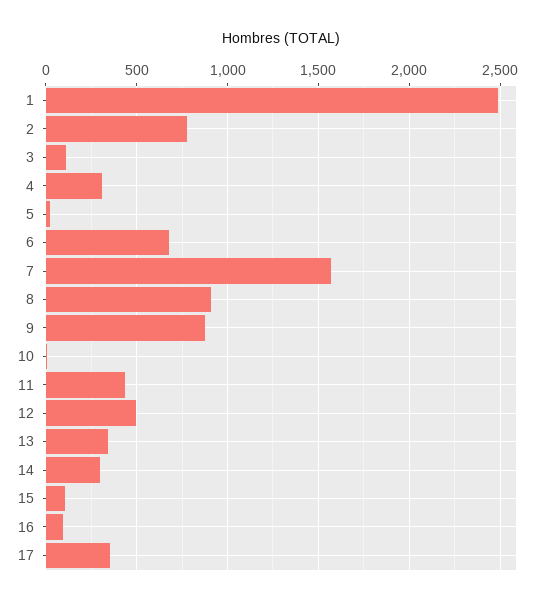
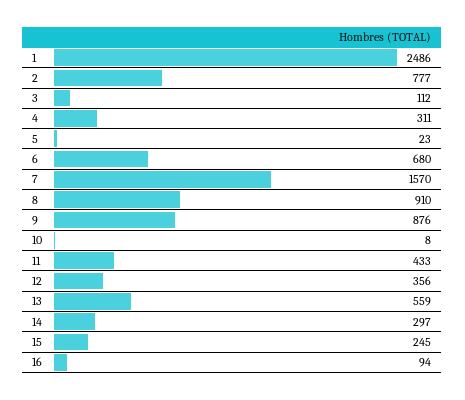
  {
    "1": 2486,
    "2": 777,
    "3": 112,
    "4": 311,
    "5": 23,
    "6": 680,
    "7": 1570,
    "8": 910,
    "9": 876,
    "10": 8,
    "11": 433,
-   "12": 500,
+   "12": 356,
-   "13": 350,
+   "13": 559,
    "14": 297,
-   "15": 100,
+   "15": 245,
-   "16": 94,
+   "16": 94
-   "17": 350
  }

